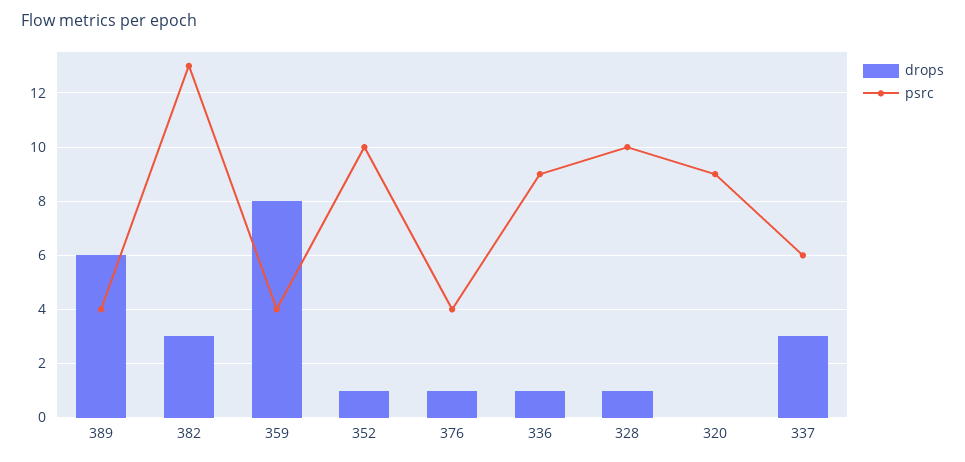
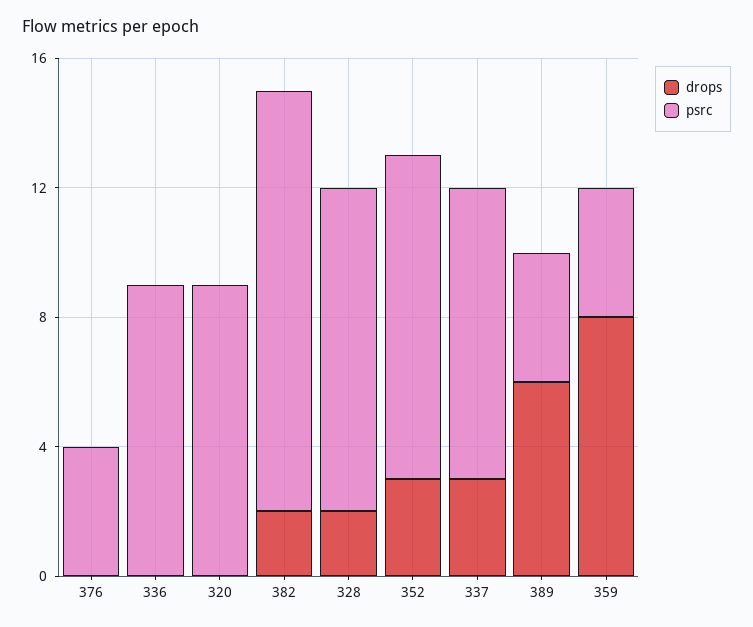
  {
    "drops": {
      "389": 6,
-     "382": 3,
+     "382": 2,
      "359": 8,
-     "352": 1,
+     "352": 3,
-     "376": 1,
+     "376": 0,
-     "336": 1,
+     "336": 0,
-     "328": 1,
+     "328": 2,
      "320": 0,
      "337": 3
    },
    "psrc": {
      "389": 4,
      "382": 13,
      "359": 4,
      "352": 10,
      "376": 4,
      "336": 9,
      "328": 10,
      "320": 9,
-     "337": 6
+     "337": 9
    }
  }

